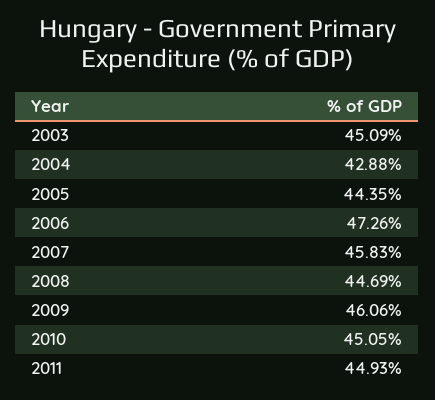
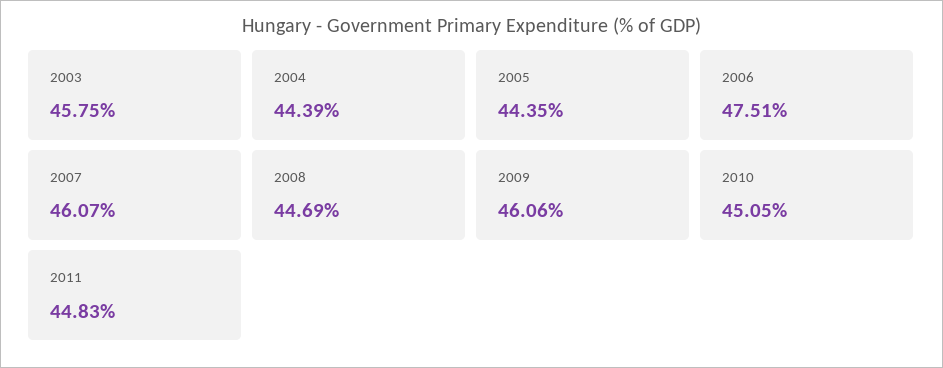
  {
-   "2003": 45.09,
+   "2003": 45.75,
-   "2004": 42.88,
+   "2004": 44.39,
    "2005": 44.35,
-   "2006": 47.26,
+   "2006": 47.51,
-   "2007": 45.83,
+   "2007": 46.07,
    "2008": 44.69,
    "2009": 46.06,
    "2010": 45.05,
-   "2011": 44.93
+   "2011": 44.83
  }

